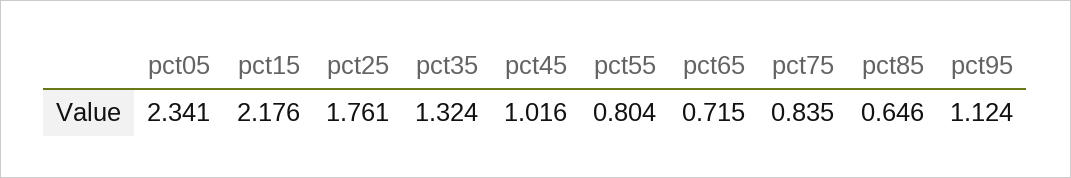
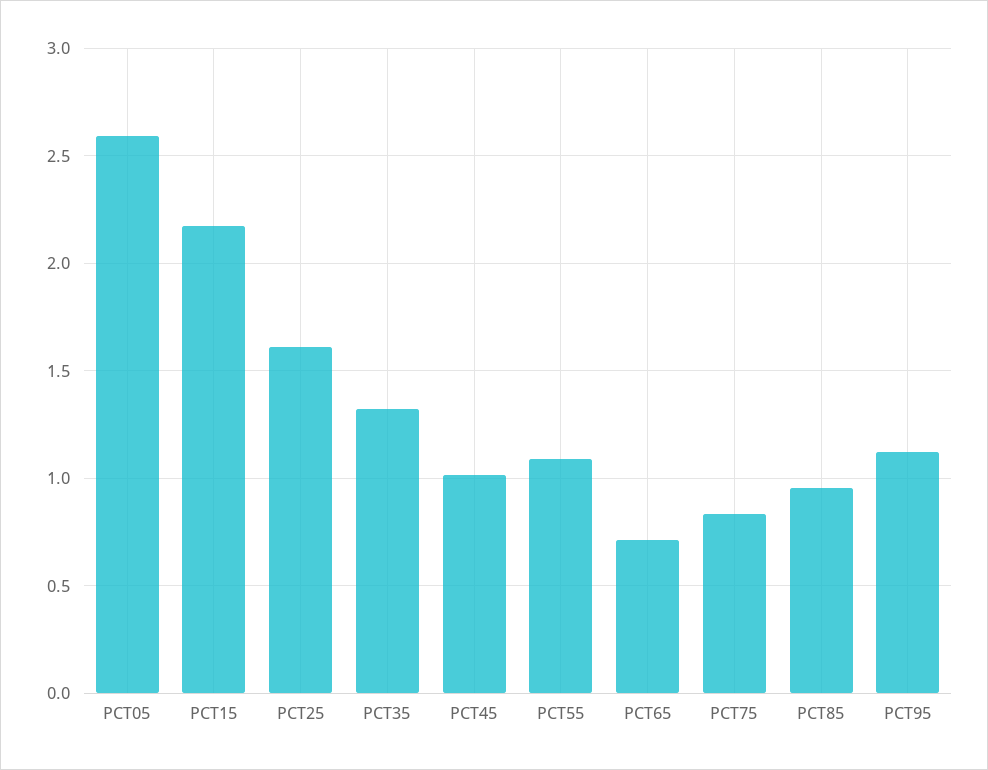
  {
-   "pct05": 2.341,
+   "pct05": 2.6,
    "pct15": 2.176,
-   "pct25": 1.761,
+   "pct25": 1.6,
    "pct35": 1.324,
    "pct45": 1.016,
-   "pct55": 0.804,
+   "pct55": 1.1,
    "pct65": 0.715,
    "pct75": 0.835,
-   "pct85": 0.646,
+   "pct85": 0.95,
    "pct95": 1.124
  }

